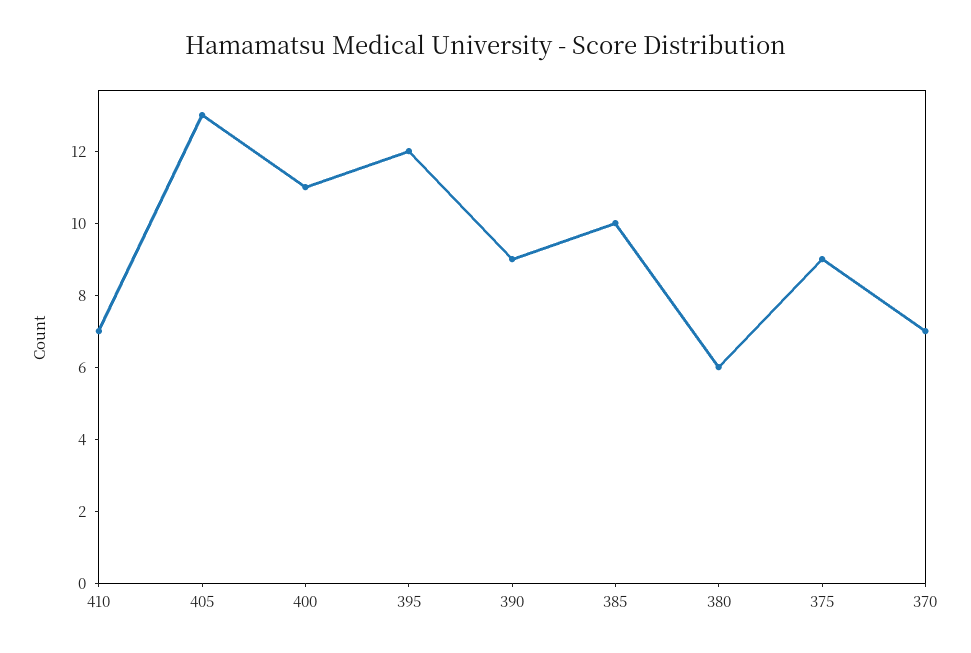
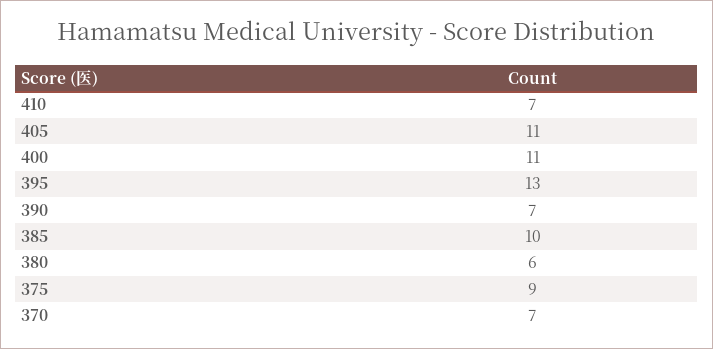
  {
    "410": 7,
-   "405": 13,
+   "405": 11,
    "400": 11,
-   "395": 12,
+   "395": 13,
-   "390": 9,
+   "390": 7,
    "385": 10,
    "380": 6,
    "375": 9,
    "370": 7
  }

